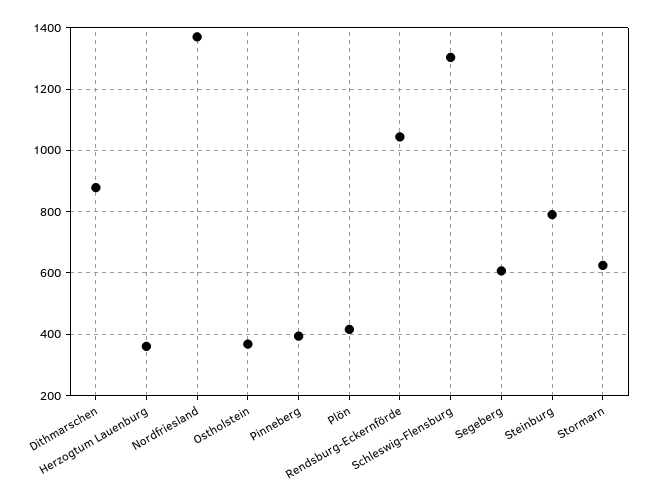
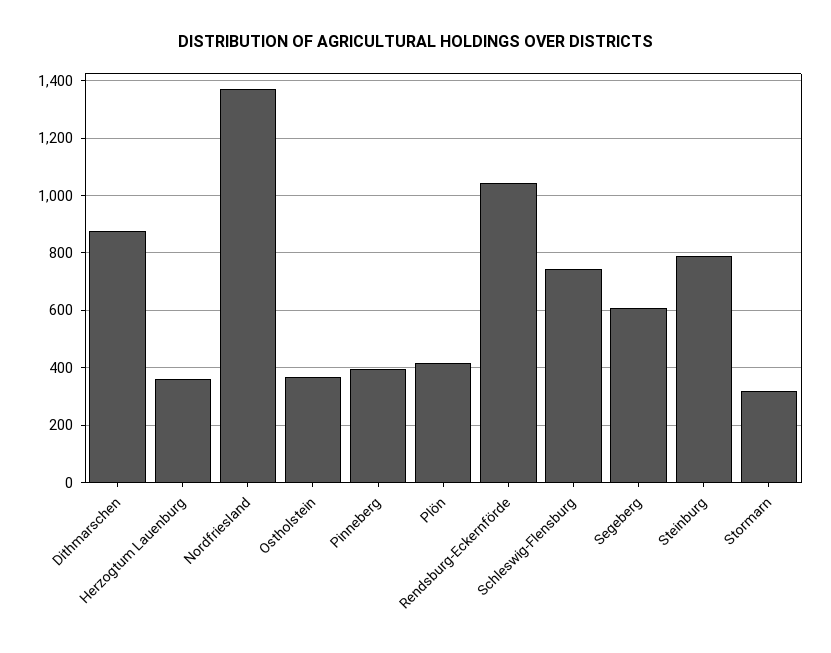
  {
    "Dithmarschen": 880,
    "Herzogtum Lauenburg": 360,
    "Nordfriesland": 1380,
    "Ostholstein": 360,
    "Pinneberg": 400,
    "Plön": 420,
    "Rendsburg-Eckernförde": 1040,
-   "Schleswig-Flensburg": 1300,
+   "Schleswig-Flensburg": 750,
    "Segeberg": 600,
    "Steinburg": 800,
-   "Stormarn": 620
+   "Stormarn": 325
  }

